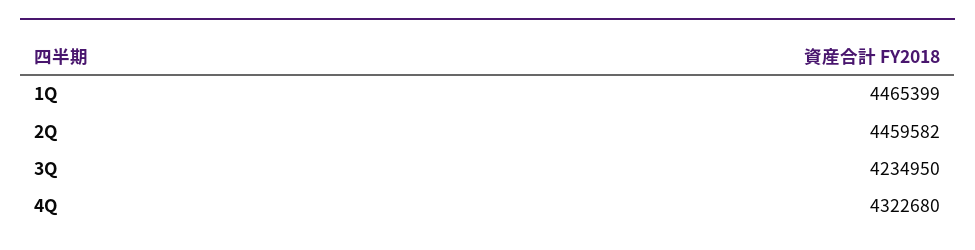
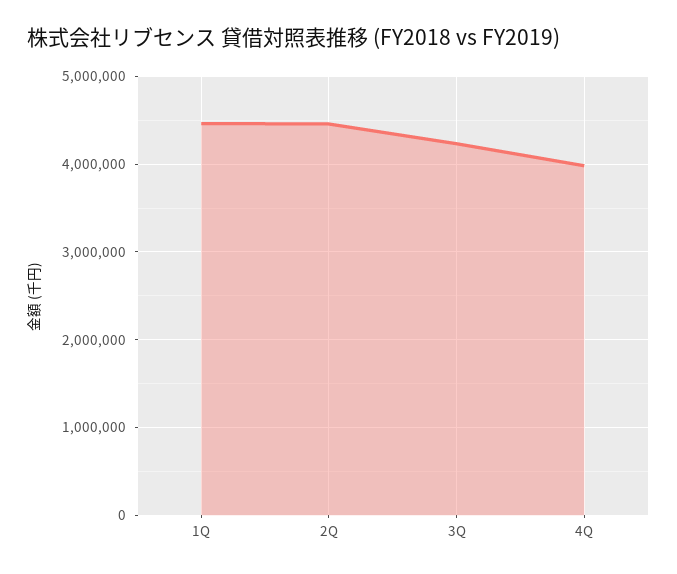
  {
    "1Q": 4465399,
    "2Q": 4459582,
    "3Q": 4234950,
-   "4Q": 4322680
+   "4Q": 4000000
  }

